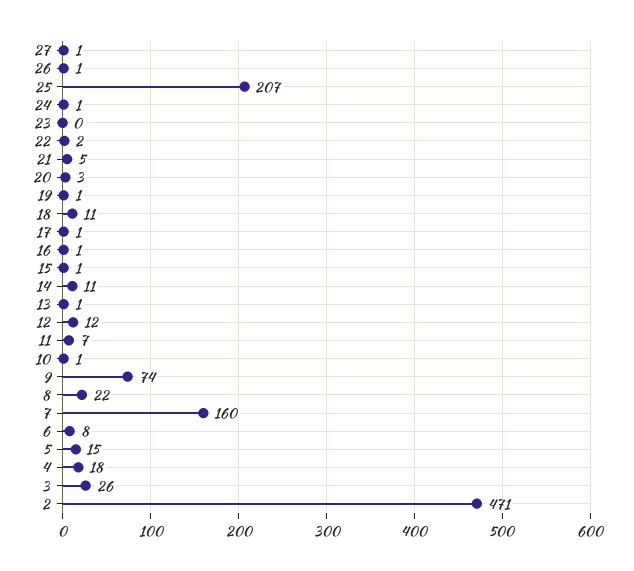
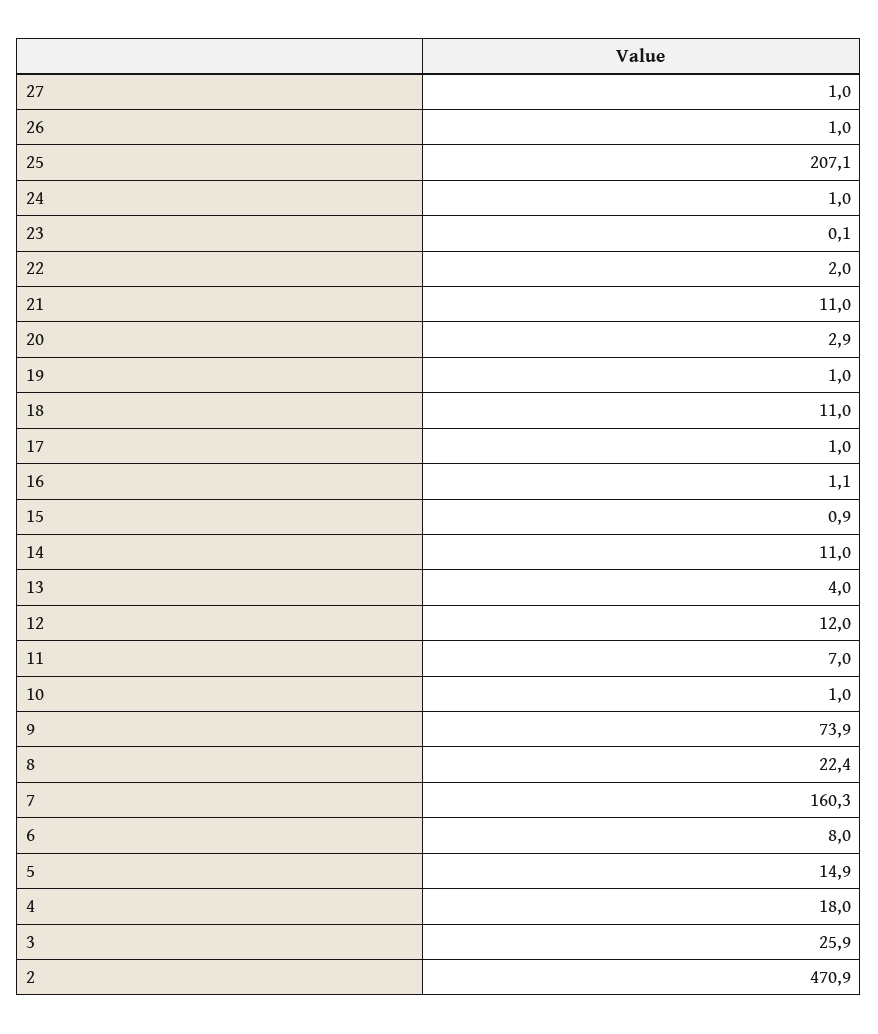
  {
    "27": 1,
    "26": 1,
    "25": 207.1,
    "24": 1,
    "23": 0.1,
    "22": 2,
-   "21": 5,
+   "21": 11,
    "20": 2.9,
    "19": 1,
    "18": 11,
    "17": 1,
    "16": 1.1,
    "15": 0.9,
    "14": 11,
-   "13": 1,
+   "13": 4,
    "12": 12,
    "11": 7,
    "10": 1,
    "9": 73.9,
    "8": 22.4,
    "7": 160.3,
    "6": 8,
    "5": 14.9,
    "4": 18,
    "3": 25.9,
    "2": 470.9
  }

